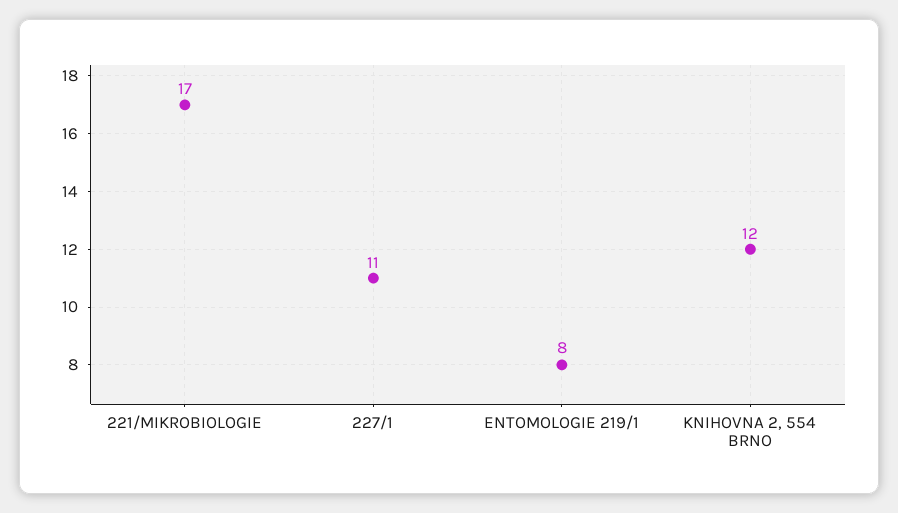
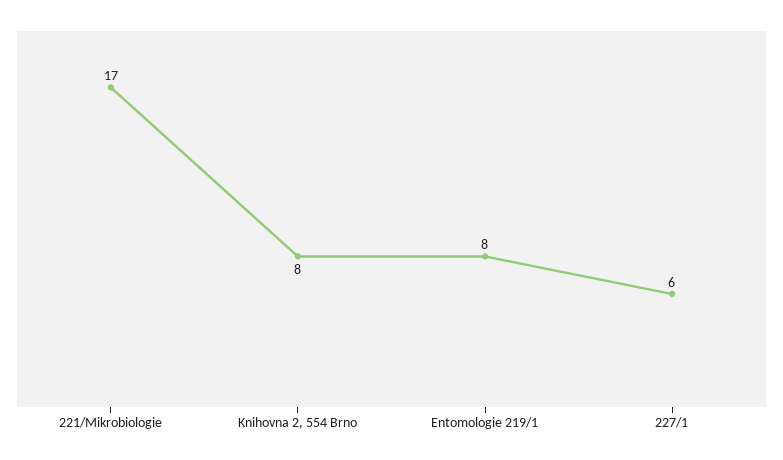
  {
    "221/MIKROBIOLOGIE": 17,
-   "227/1": 11,
+   "227/1": 6,
    "ENTOMOLOGIE 219/1": 8,
-   "KNIHOVNA 2, 554 BRNO": 12
+   "KNIHOVNA 2, 554 BRNO": 8
  }

